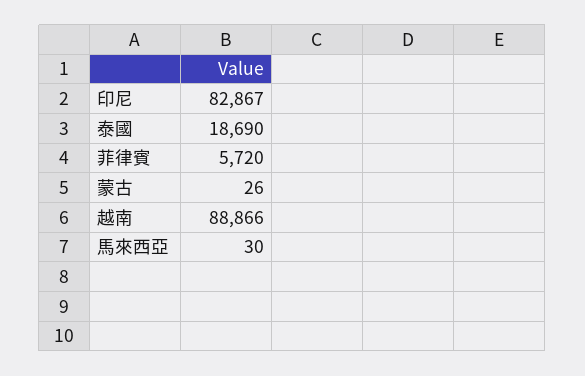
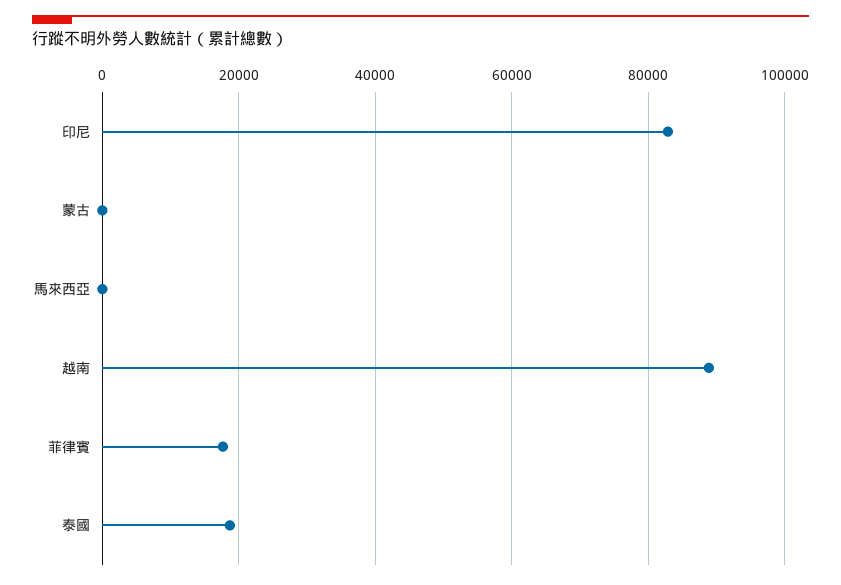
  {
    "印尼": 82867,
    "泰國": 18690,
-   "菲律賓": 5720,
+   "菲律賓": 18000,
    "蒙古": 26,
    "越南": 88866,
    "馬來西亞": 30
  }

